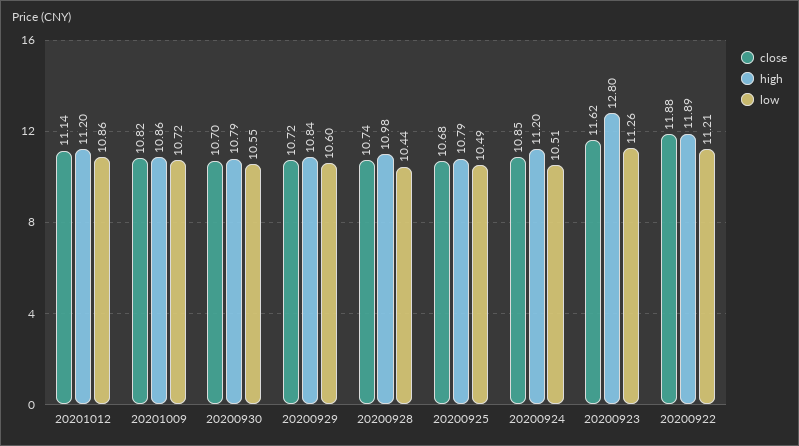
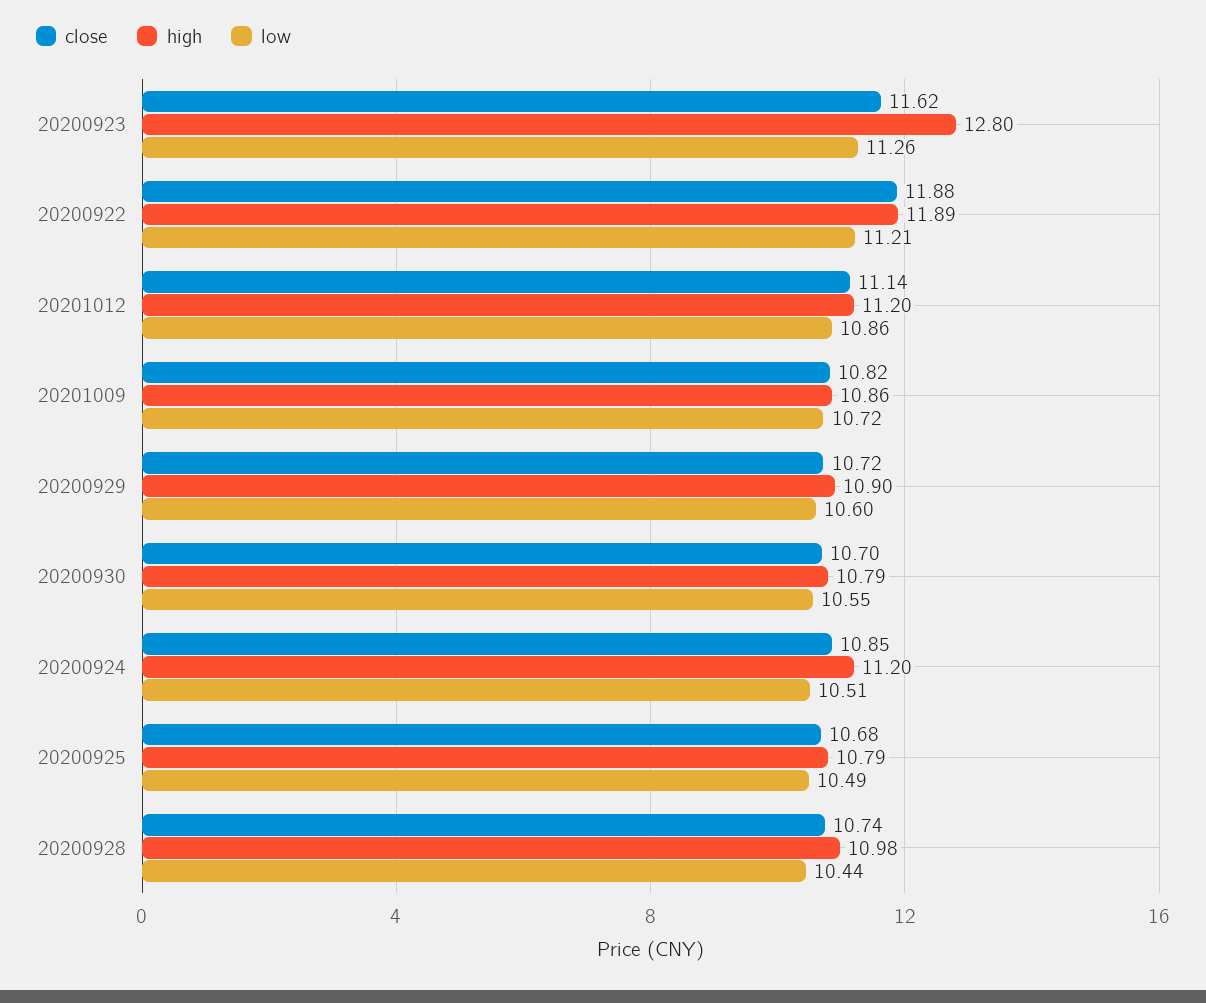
  {
    "close": {
      "20201012": 11.14,
      "20201009": 10.82,
      "20200930": 10.7,
      "20200929": 10.72,
      "20200928": 10.74,
      "20200925": 10.68,
      "20200924": 10.85,
      "20200923": 11.62,
      "20200922": 11.88
    },
    "high": {
      "20201012": 11.2,
      "20201009": 10.86,
      "20200930": 10.79,
-     "20200929": 10.84,
+     "20200929": 10.9,
      "20200928": 10.98,
      "20200925": 10.79,
      "20200924": 11.2,
      "20200923": 12.8,
      "20200922": 11.89
    },
    "low": {
      "20201012": 10.86,
      "20201009": 10.72,
      "20200930": 10.55,
      "20200929": 10.6,
      "20200928": 10.44,
      "20200925": 10.49,
      "20200924": 10.51,
      "20200923": 11.26,
      "20200922": 11.21
    }
  }

